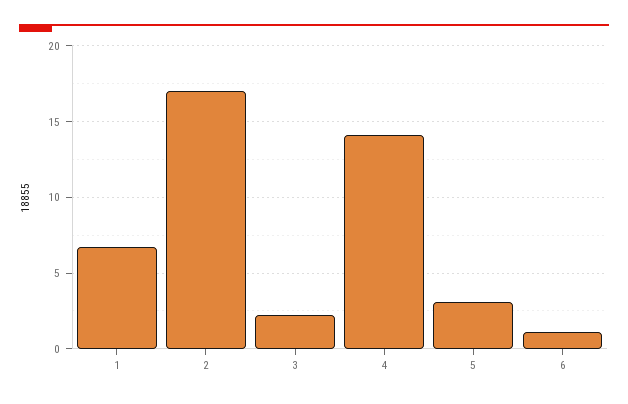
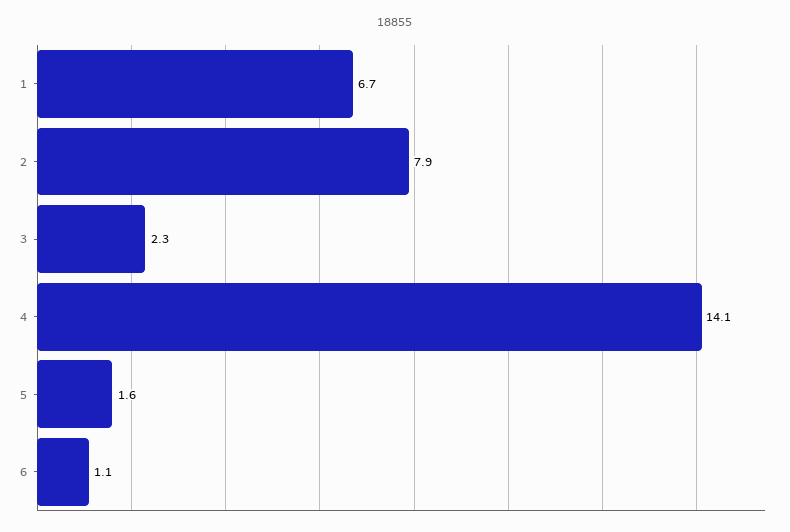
  {
    "1": 6.7,
-   "2": 17,
+   "2": 7.9,
    "3": 2.3,
    "4": 14.1,
-   "5": 3,
+   "5": 1.6,
    "6": 1.1
  }

